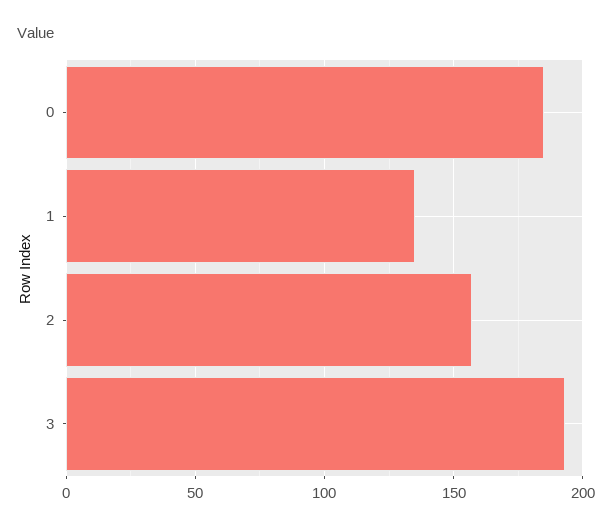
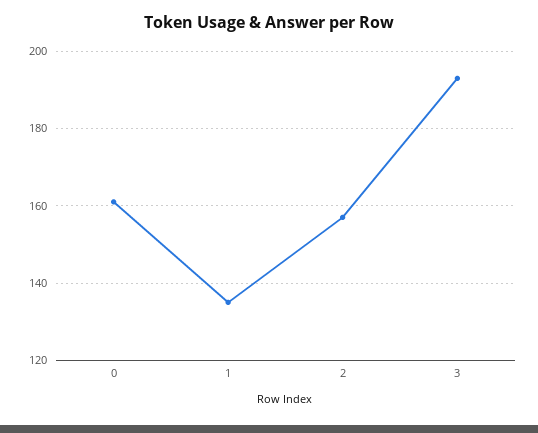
  {
-   "0": 185,
+   "0": 160,
    "1": 135,
    "2": 155,
    "3": 195
  }

